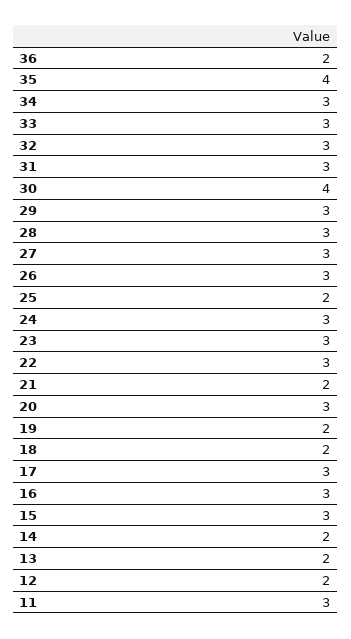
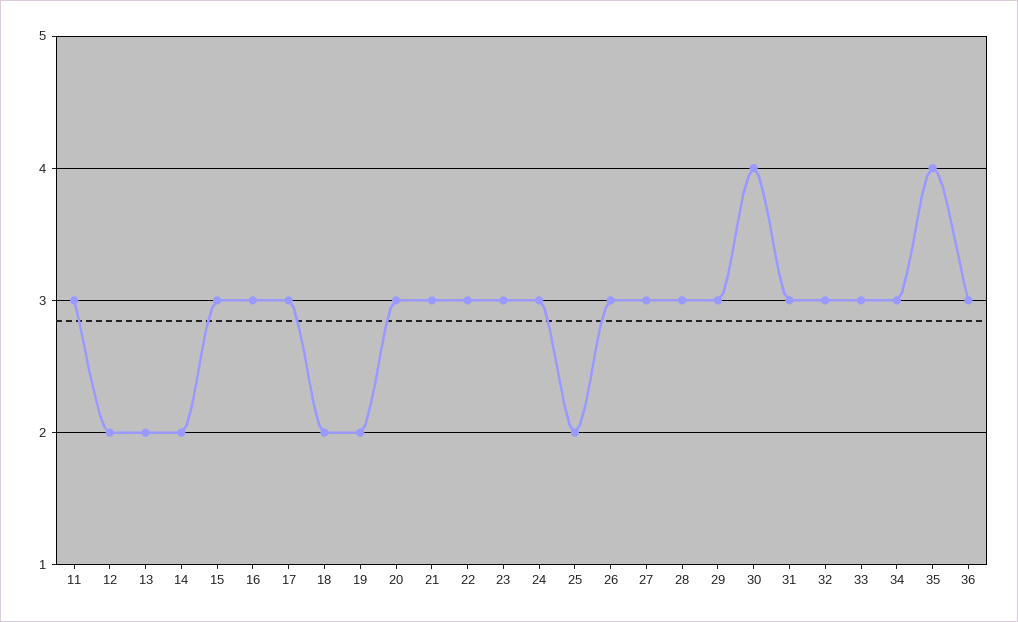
  {
-   "36": 2,
+   "36": 3,
    "35": 4,
    "34": 3,
    "33": 3,
    "32": 3,
    "31": 3,
    "30": 4,
    "29": 3,
    "28": 3,
    "27": 3,
    "26": 3,
    "25": 2,
    "24": 3,
    "23": 3,
    "22": 3,
-   "21": 2,
+   "21": 3,
    "20": 3,
    "19": 2,
    "18": 2,
    "17": 3,
    "16": 3,
    "15": 3,
    "14": 2,
    "13": 2,
    "12": 2,
    "11": 3
  }

